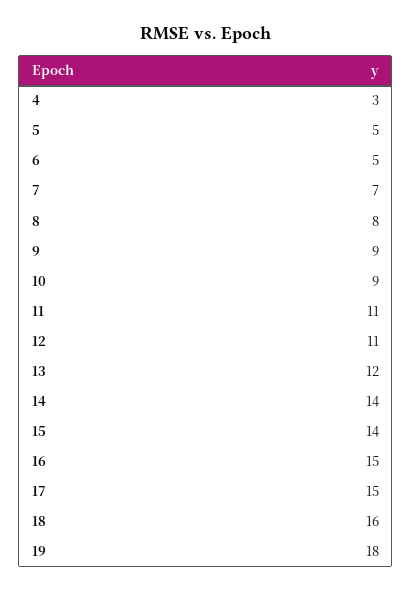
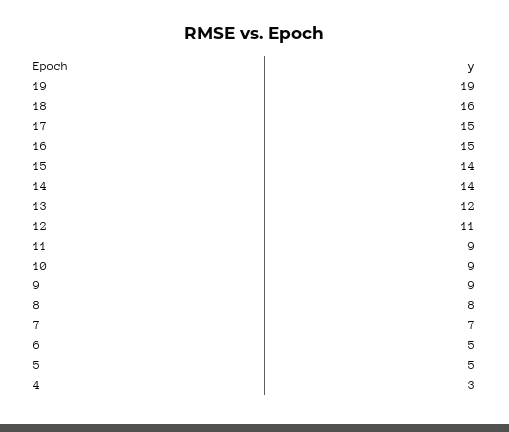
  {
    "4": 3,
    "5": 5,
    "6": 5,
    "7": 7,
    "8": 8,
    "9": 9,
    "10": 9,
-   "11": 11,
+   "11": 9,
    "12": 11,
    "13": 12,
    "14": 14,
    "15": 14,
    "16": 15,
    "17": 15,
    "18": 16,
-   "19": 18
+   "19": 19
  }

